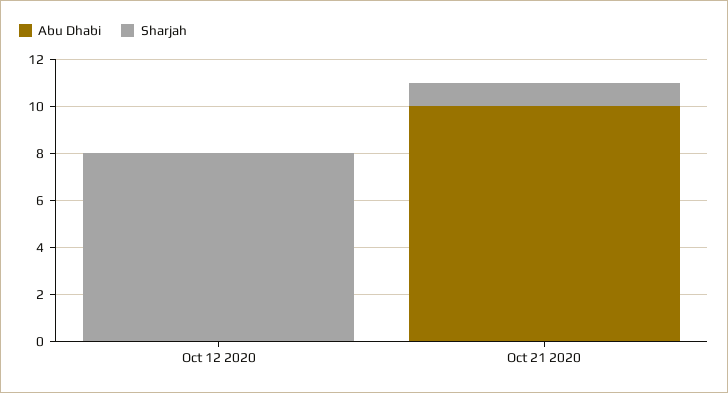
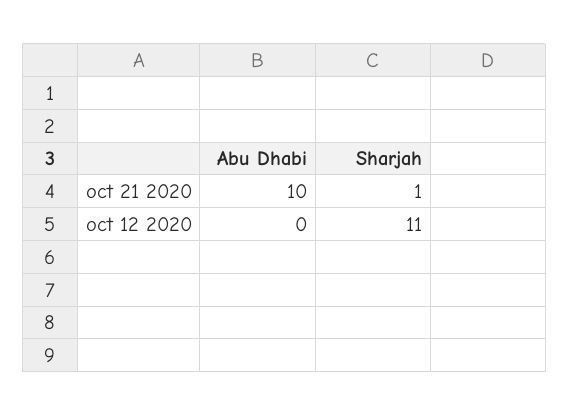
  {
    "Abu Dhabi": {
      "Oct 12 2020": 0,
      "Oct 21 2020": 10
    },
    "Sharjah": {
-     "Oct 12 2020": 8,
+     "Oct 12 2020": 11,
      "Oct 21 2020": 1
    }
  }

